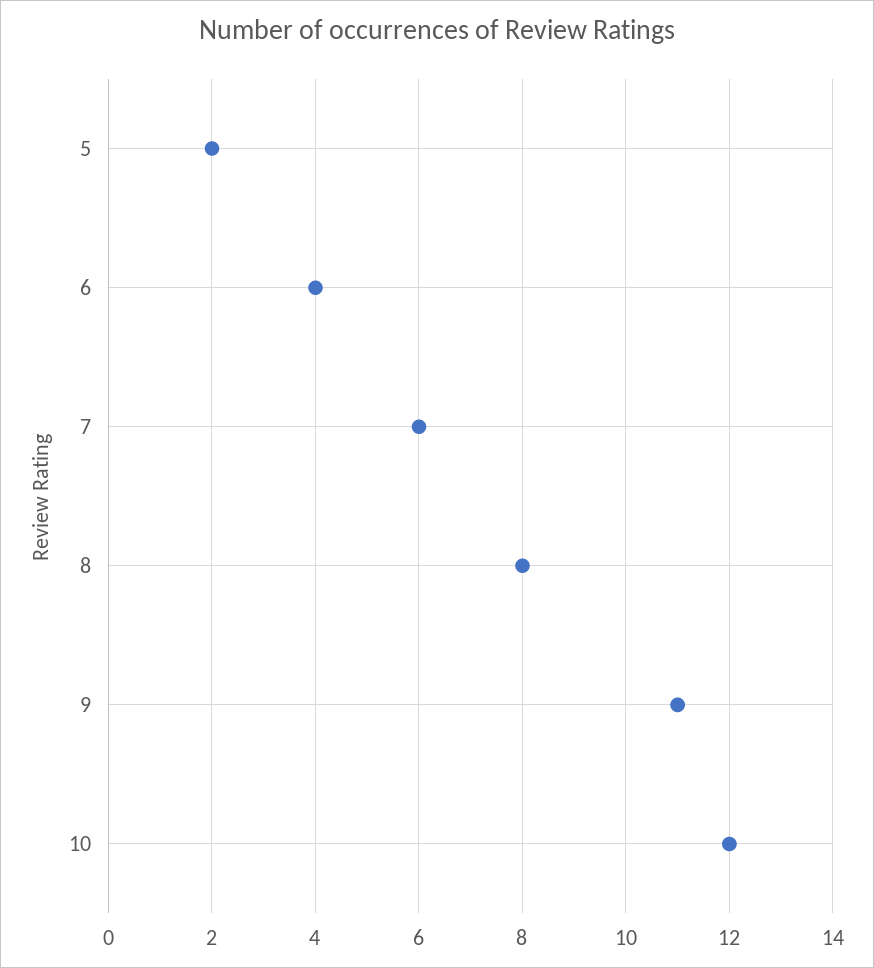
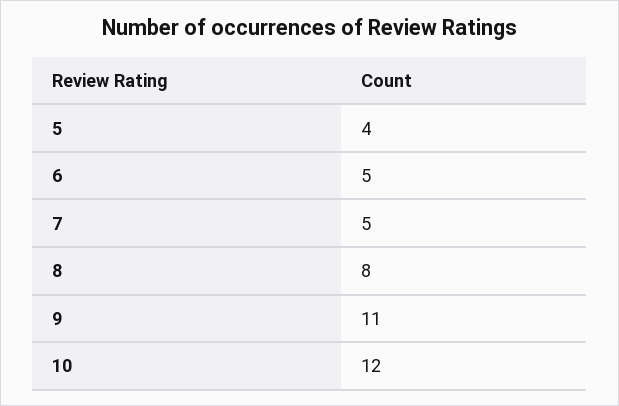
  {
-   "5": 2,
+   "5": 4,
-   "6": 4,
+   "6": 5,
-   "7": 6,
+   "7": 5,
    "8": 8,
    "9": 11,
    "10": 12
  }

